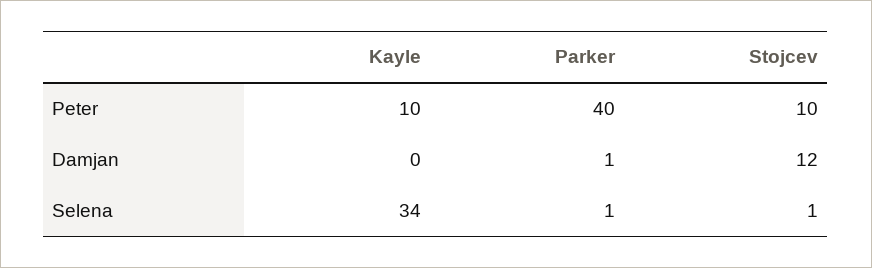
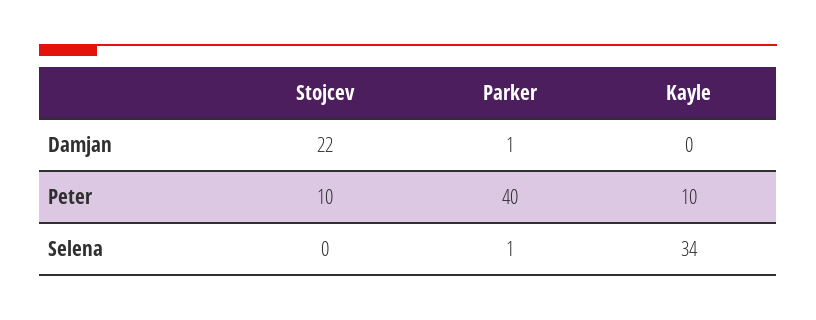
  {
    "Kayle": {
      "Peter": 10,
      "Damjan": 0,
      "Selena": 34
    },
    "Parker": {
      "Peter": 40,
      "Damjan": 1,
      "Selena": 1
    },
    "Stojcev": {
      "Peter": 10,
-     "Damjan": 12,
+     "Damjan": 22,
-     "Selena": 1
+     "Selena": 0
    }
  }

